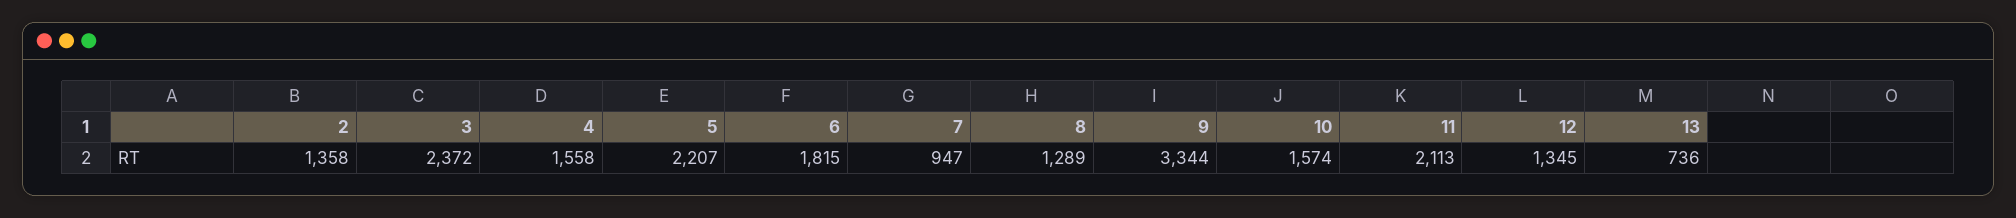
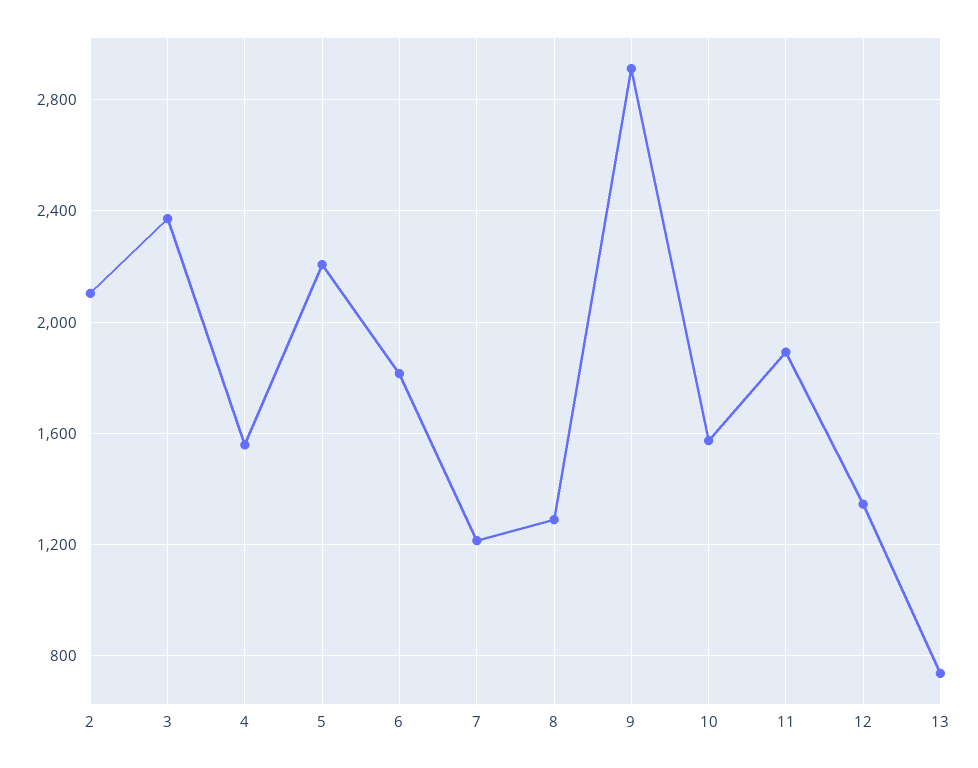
  {
-   "2": 1358,
+   "2": 2100,
    "3": 2372,
    "4": 1558,
    "5": 2207,
    "6": 1815,
-   "7": 947,
+   "7": 1200,
    "8": 1289,
-   "9": 3344,
+   "9": 2900,
    "10": 1574,
-   "11": 2113,
+   "11": 1900,
    "12": 1345,
    "13": 736
  }

